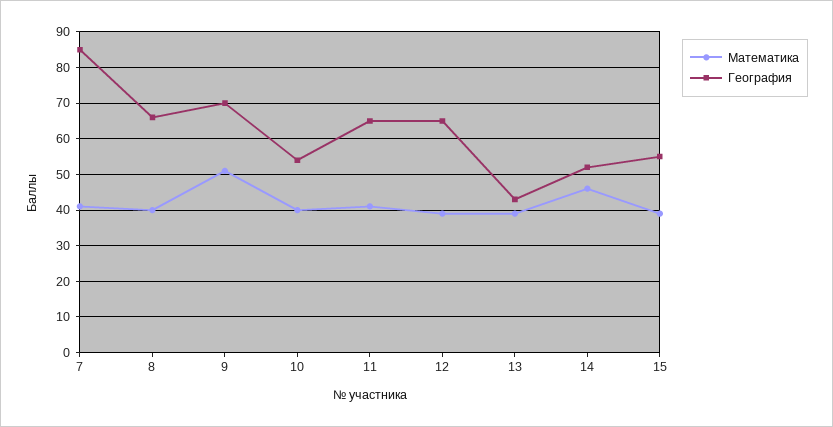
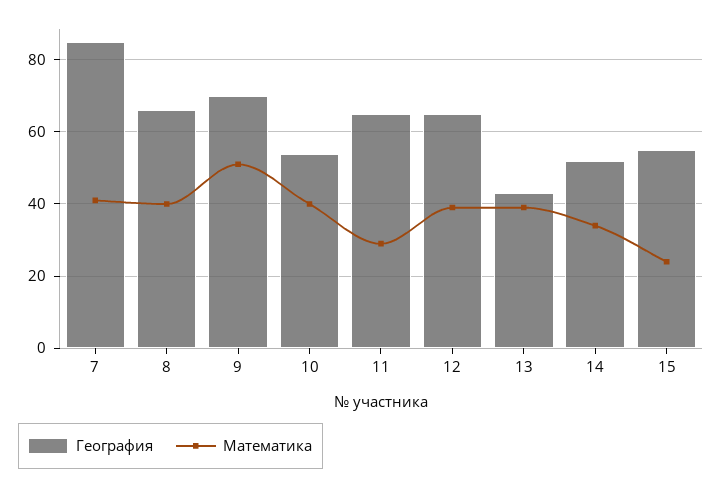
  {
    "Математика": {
      "7": 40,
      "8": 40,
      "9": 50,
      "10": 40,
-     "11": 40,
+     "11": 30,
      "12": 40,
      "13": 40,
-     "14": 45,
+     "14": 35,
-     "15": 40
+     "15": 25
    },
    "География": {
      "7": 85,
      "8": 65,
      "9": 70,
      "10": 55,
      "11": 65,
      "12": 65,
      "13": 45,
      "14": 50,
      "15": 55
    }
  }

